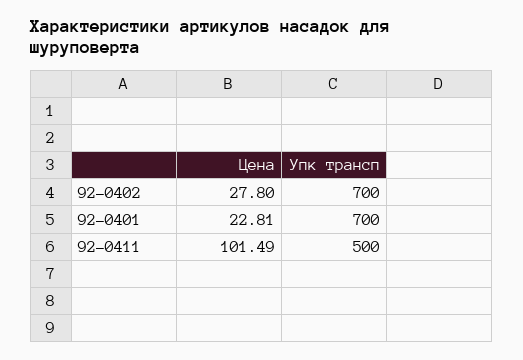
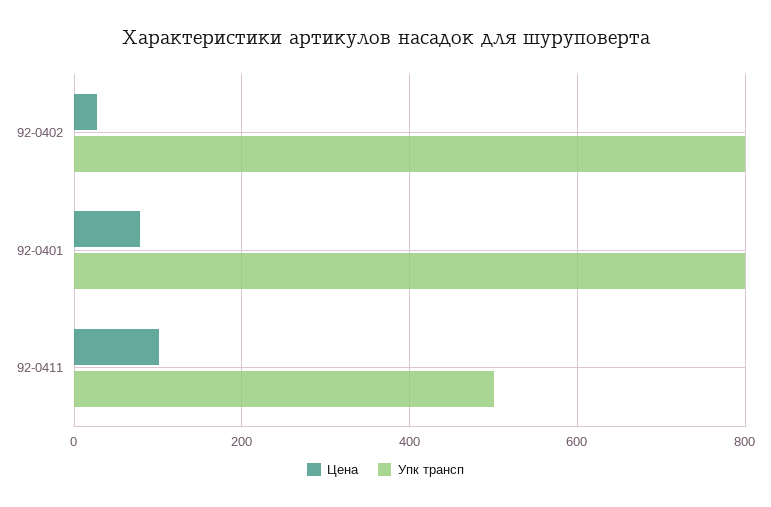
  {
    "Цена": {
      "92-0402": 27.8,
-     "92-0401": 22.81,
+     "92-0401": 80,
      "92-0411": 101.49
    },
    "Упк трансп": {
-     "92-0402": 700,
+     "92-0402": 800,
-     "92-0401": 700,
+     "92-0401": 800,
      "92-0411": 500
    }
  }

